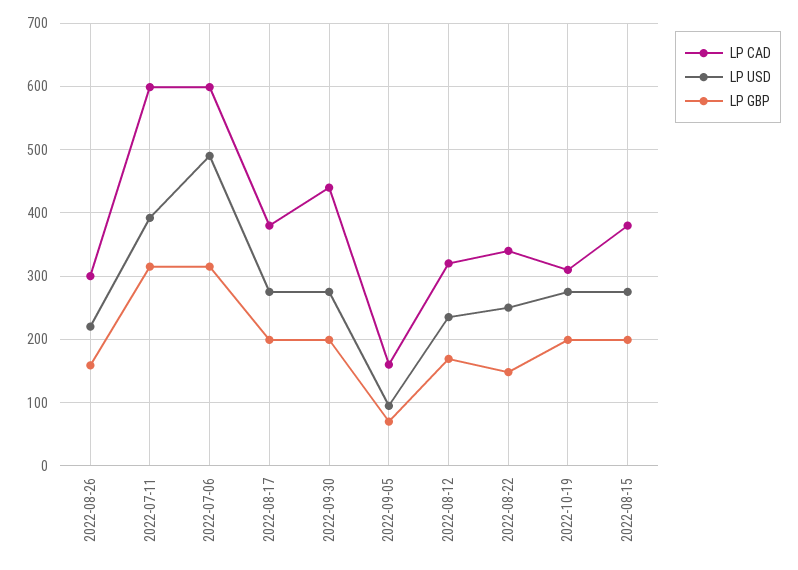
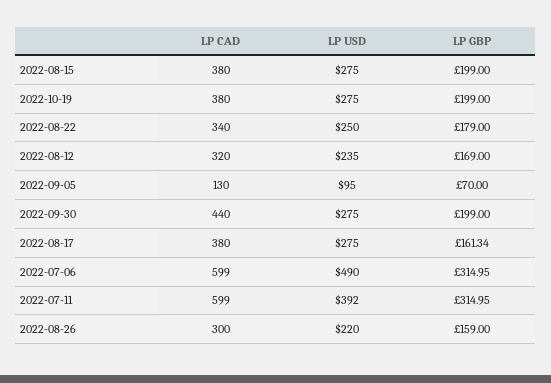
  {
    "LP CAD": {
      "2022-08-26": 300,
      "2022-07-11": 599,
      "2022-07-06": 599,
      "2022-08-17": 380,
      "2022-09-30": 440,
-     "2022-09-05": 160,
+     "2022-09-05": 130,
      "2022-08-12": 320,
      "2022-08-22": 340,
-     "2022-10-19": 310,
+     "2022-10-19": 380,
      "2022-08-15": 380
    },
    "LP USD": {
      "2022-08-26": 220,
      "2022-07-11": 392,
      "2022-07-06": 490,
      "2022-08-17": 275,
      "2022-09-30": 275,
      "2022-09-05": 95,
      "2022-08-12": 235,
      "2022-08-22": 250,
      "2022-10-19": 275,
      "2022-08-15": 275
    },
    "LP GBP": {
      "2022-08-26": 159,
      "2022-07-11": 314.95,
      "2022-07-06": 314.95,
-     "2022-08-17": 200,
+     "2022-08-17": 161.34,
      "2022-09-30": 199,
      "2022-09-05": 70,
      "2022-08-12": 169,
-     "2022-08-22": 150,
+     "2022-08-22": 179,
      "2022-10-19": 199,
      "2022-08-15": 199
    }
  }

